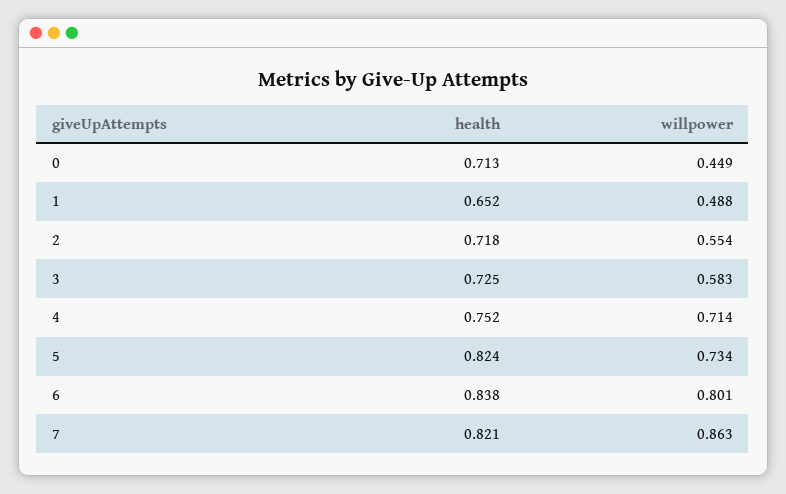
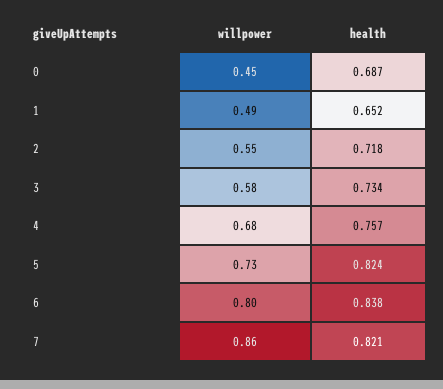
  {
    "health": {
-     "0": 0.713,
+     "0": 0.687,
      "1": 0.652,
      "2": 0.718,
-     "3": 0.725,
+     "3": 0.734,
-     "4": 0.752,
+     "4": 0.757,
      "5": 0.824,
      "6": 0.838,
      "7": 0.821
    },
    "willpower": {
      "0": 0.449,
      "1": 0.488,
      "2": 0.554,
      "3": 0.583,
-     "4": 0.714,
+     "4": 0.68,
      "5": 0.734,
      "6": 0.801,
      "7": 0.863
    }
  }

